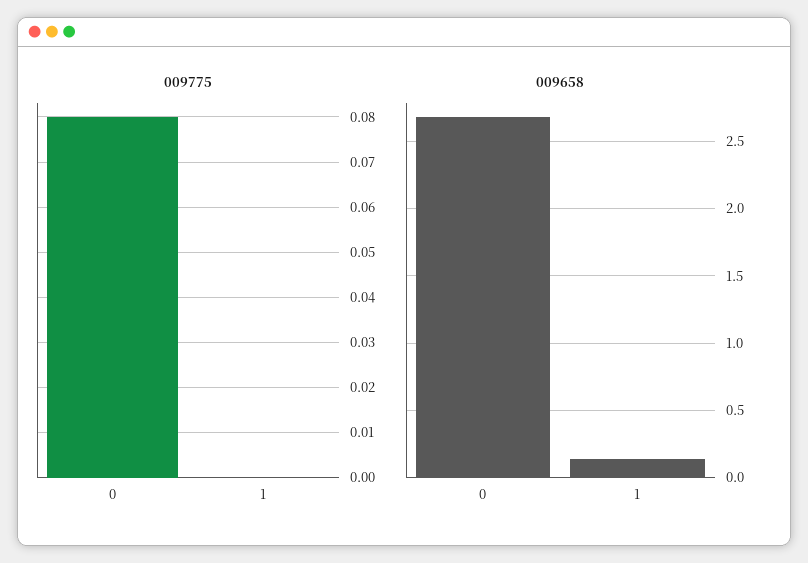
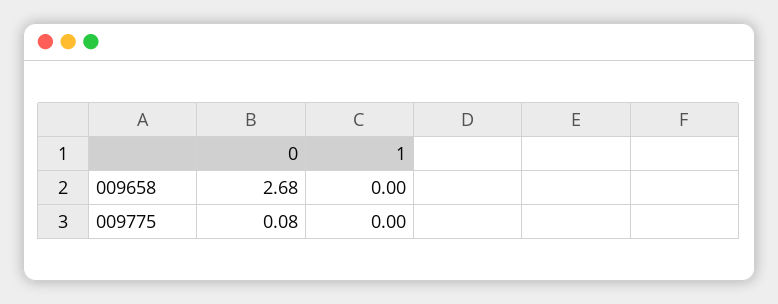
  {
    "009775": {
      "0": 0.08,
      "1": 0
    },
    "009658": {
      "0": 2.68,
-     "1": 0.15
+     "1": 0
    }
  }

